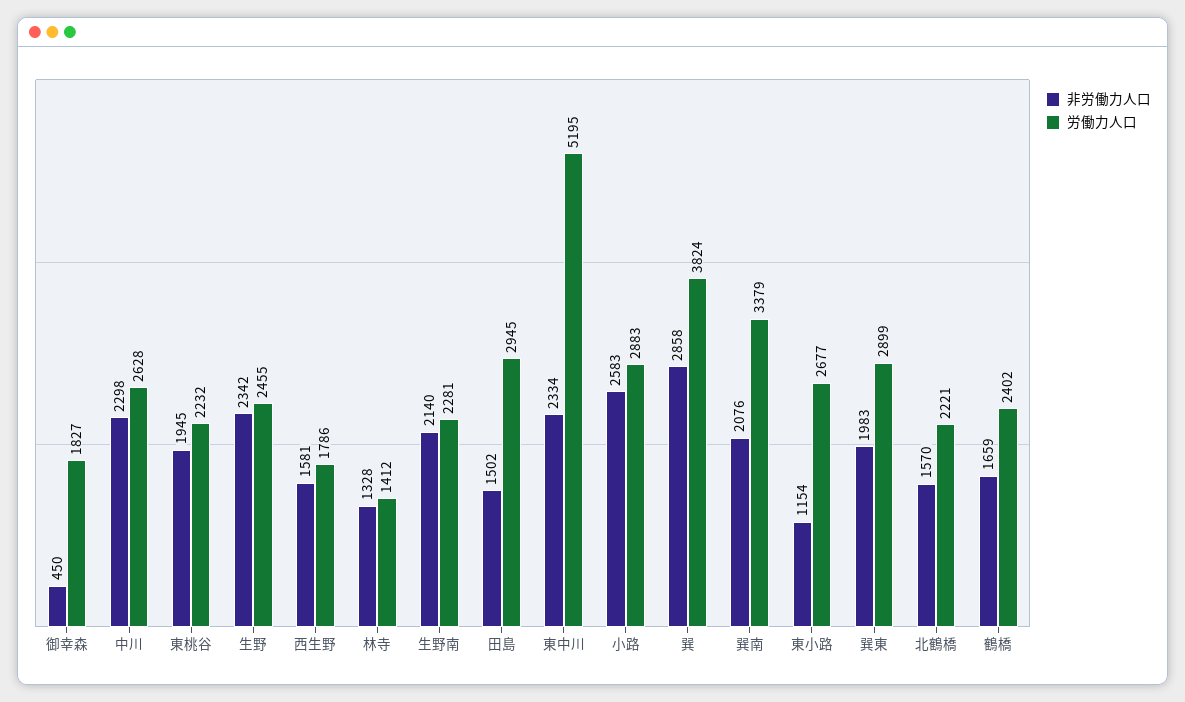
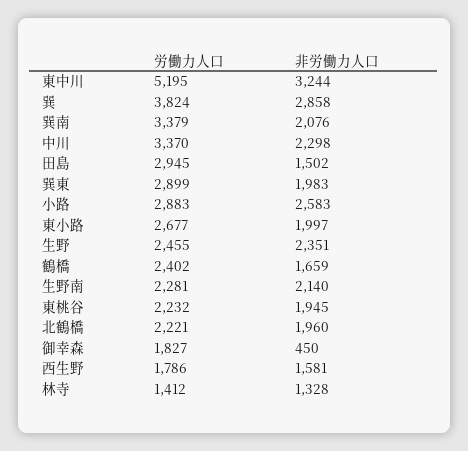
  {
    "非労働力人口": {
      "御幸森": 450,
      "中川": 2298,
      "東桃谷": 1945,
-     "生野": 2342,
+     "生野": 2351,
      "西生野": 1581,
      "林寺": 1328,
      "生野南": 2140,
      "田島": 1502,
-     "東中川": 2334,
+     "東中川": 3244,
      "小路": 2583,
      "巽": 2858,
      "巽南": 2076,
-     "東小路": 1154,
+     "東小路": 1997,
      "巽東": 1983,
-     "北鶴橋": 1570,
+     "北鶴橋": 1960,
      "鶴橋": 1659
    },
    "労働力人口": {
      "御幸森": 1827,
-     "中川": 2628,
+     "中川": 3370,
      "東桃谷": 2232,
      "生野": 2455,
      "西生野": 1786,
      "林寺": 1412,
      "生野南": 2281,
      "田島": 2945,
      "東中川": 5195,
      "小路": 2883,
      "巽": 3824,
      "巽南": 3379,
      "東小路": 2677,
      "巽東": 2899,
      "北鶴橋": 2221,
      "鶴橋": 2402
    }
  }

